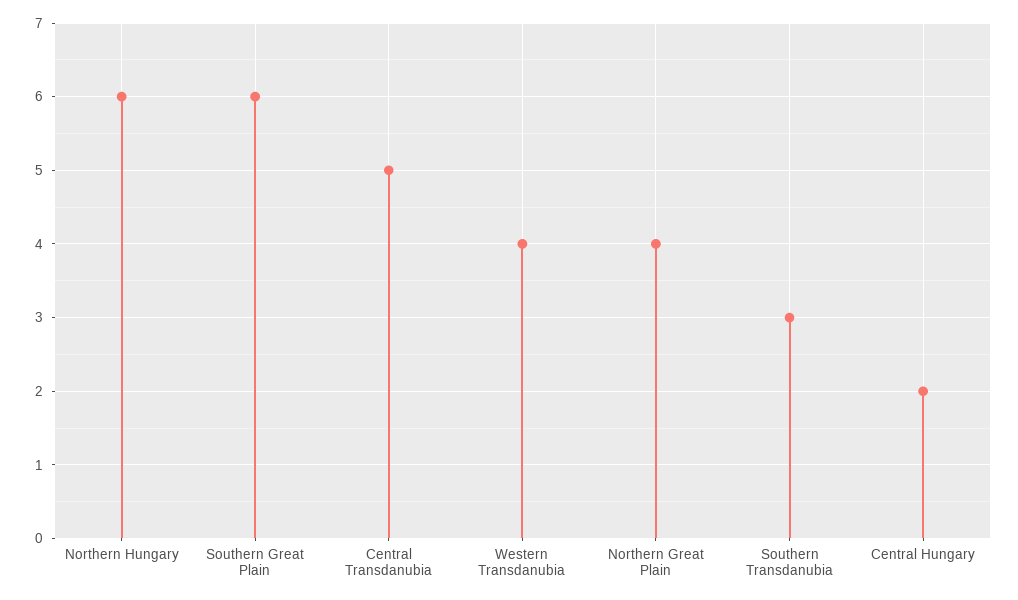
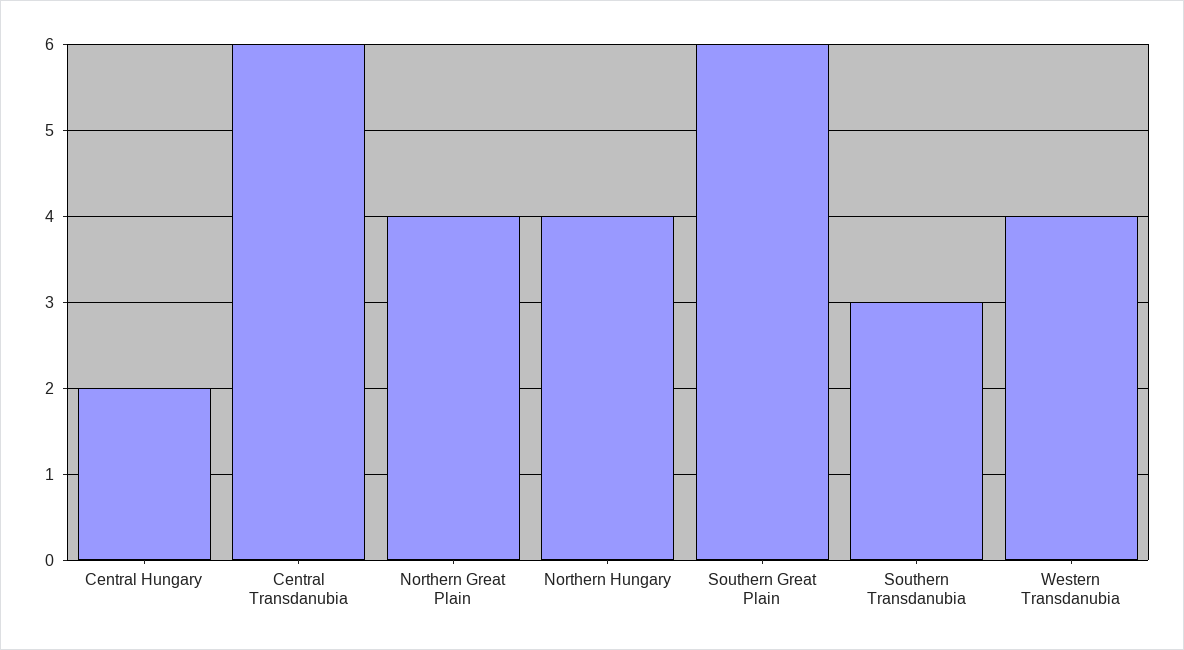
  {
-   "Northern Hungary": 6,
+   "Northern Hungary": 4,
    "Southern Great Plain": 6,
-   "Central Transdanubia": 5,
+   "Central Transdanubia": 6,
    "Western Transdanubia": 4,
    "Northern Great Plain": 4,
    "Southern Transdanubia": 3,
    "Central Hungary": 2
  }

